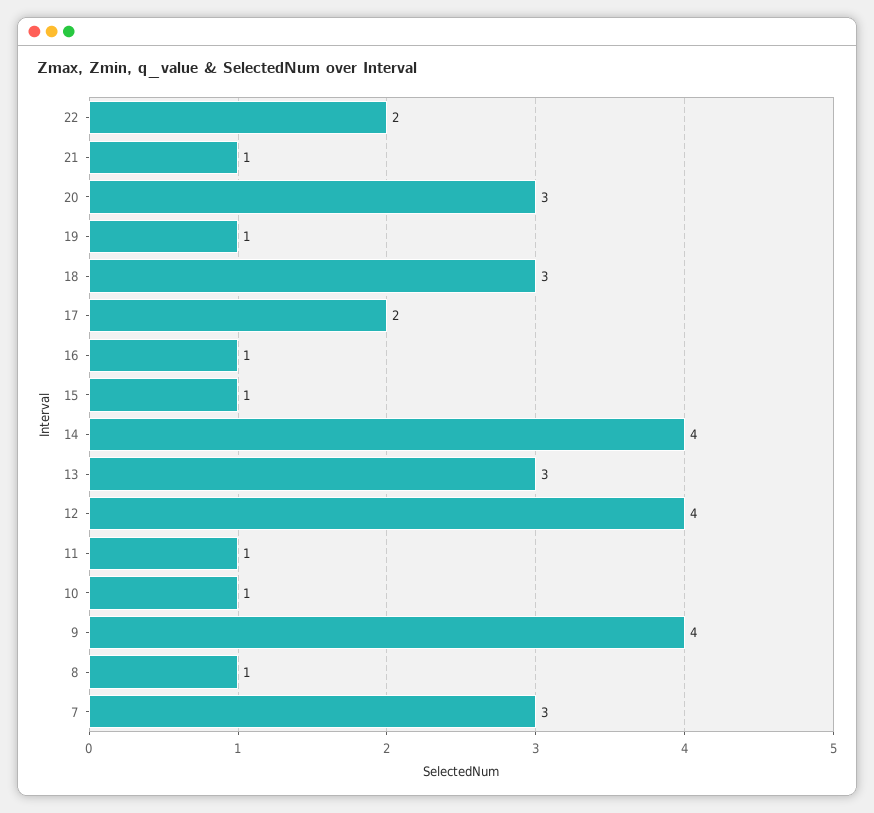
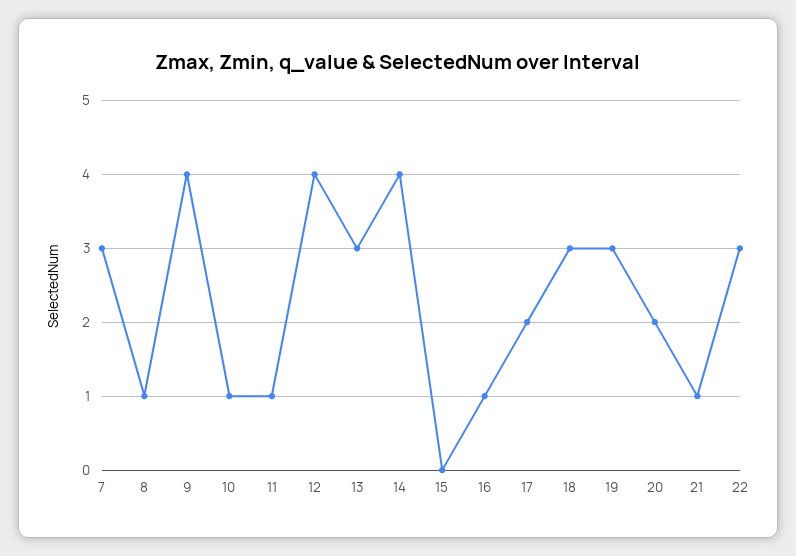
  {
-   "22": 2,
+   "22": 3,
    "21": 1,
-   "20": 3,
+   "20": 2,
-   "19": 1,
+   "19": 3,
    "18": 3,
    "17": 2,
    "16": 1,
-   "15": 1,
+   "15": 0,
    "14": 4,
    "13": 3,
    "12": 4,
    "11": 1,
    "10": 1,
    "9": 4,
    "8": 1,
    "7": 3
  }

